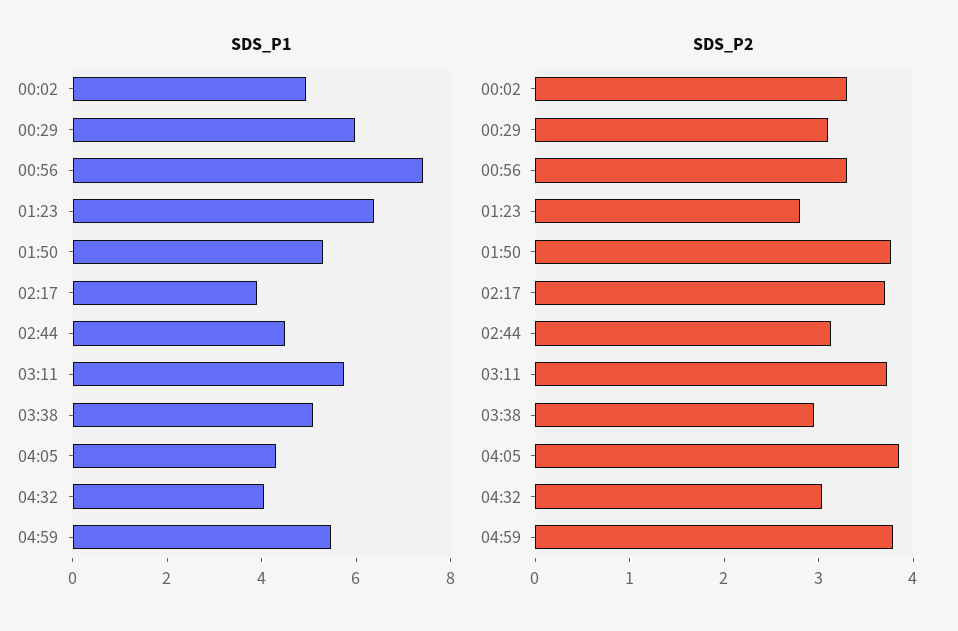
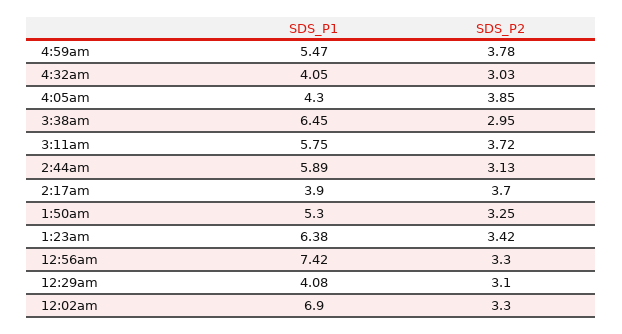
  {
    "SDS_P1": {
-     "00:02": 5,
+     "00:02": 6.9,
-     "00:29": 6,
+     "00:29": 4.08,
      "00:56": 7.42,
      "01:23": 6.38,
      "01:50": 5.3,
      "02:17": 3.9,
-     "02:44": 4.5,
+     "02:44": 5.89,
      "03:11": 5.75,
-     "03:38": 5,
+     "03:38": 6.45,
      "04:05": 4.3,
      "04:32": 4.05,
      "04:59": 5.47
    },
    "SDS_P2": {
      "00:02": 3.3,
      "00:29": 3.1,
      "00:56": 3.3,
-     "01:23": 2.8,
+     "01:23": 3.42,
-     "01:50": 3.8,
+     "01:50": 3.25,
      "02:17": 3.7,
      "02:44": 3.13,
      "03:11": 3.72,
      "03:38": 2.95,
      "04:05": 3.85,
      "04:32": 3.03,
      "04:59": 3.78
    }
  }

